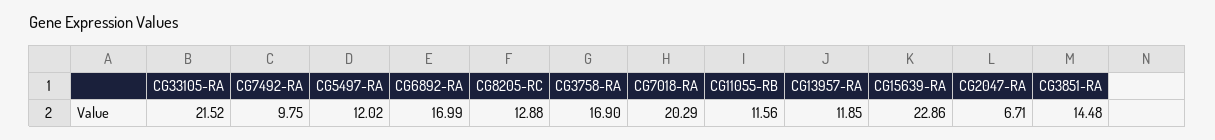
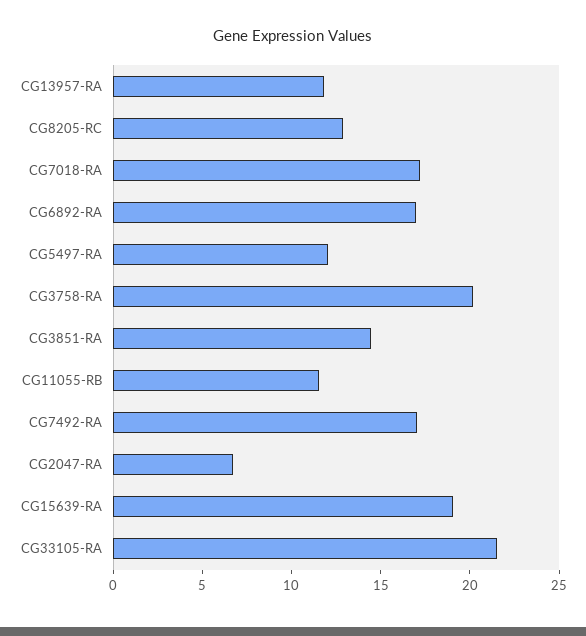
  {
    "CG33105-RA": 21.52,
-   "CG7492-RA": 9.75,
+   "CG7492-RA": 17,
    "CG5497-RA": 12.02,
    "CG6892-RA": 16.99,
    "CG8205-RC": 12.88,
-   "CG3758-RA": 16.9,
+   "CG3758-RA": 20,
-   "CG7018-RA": 20.29,
+   "CG7018-RA": 17,
    "CG11055-RB": 11.56,
    "CG13957-RA": 11.85,
-   "CG15639-RA": 22.86,
+   "CG15639-RA": 19,
    "CG2047-RA": 6.71,
    "CG3851-RA": 14.48
  }

